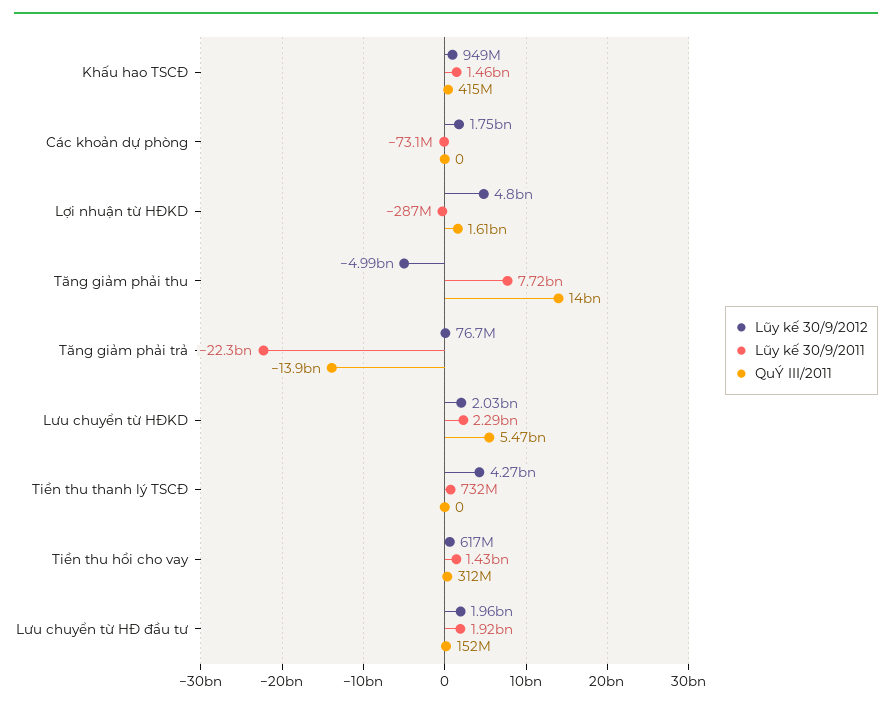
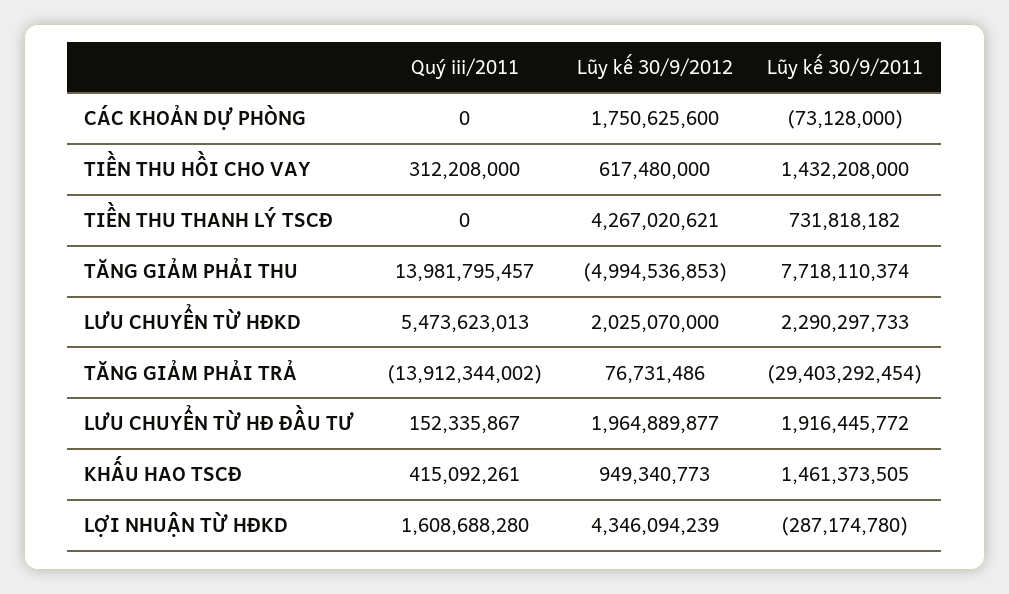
  {
    "Lũy kế 30/9/2012": {
      "Khấu hao TSCĐ": 949340773,
      "Các khoản dự phòng": 1750625600,
-     "Lợi nhuận từ HĐKD": 4800000000,
+     "Lợi nhuận từ HĐKD": 4346094239,
      "Tăng giảm phải thu": -4994536853,
      "Tăng giảm phải trả": 76731486,
      "Lưu chuyển từ HĐKD": 2025070000,
      "Tiền thu thanh lý TSCĐ": 4267020621,
      "Tiền thu hồi cho vay": 617480000,
      "Lưu chuyển từ HĐ đầu tư": 1964889877
    },
    "Lũy kế 30/9/2011": {
      "Khấu hao TSCĐ": 1461373505,
      "Các khoản dự phòng": -73128000,
      "Lợi nhuận từ HĐKD": -287174780,
      "Tăng giảm phải thu": 7718110374,
-     "Tăng giảm phải trả": -22300000000,
+     "Tăng giảm phải trả": -29403292454,
      "Lưu chuyển từ HĐKD": 2290297733,
      "Tiền thu thanh lý TSCĐ": 731818182,
      "Tiền thu hồi cho vay": 1432208000,
      "Lưu chuyển từ HĐ đầu tư": 1916445772
    },
    "QuÝ III/2011": {
      "Khấu hao TSCĐ": 415092261,
      "Các khoản dự phòng": 0,
      "Lợi nhuận từ HĐKD": 1608688280,
      "Tăng giảm phải thu": 13981795457,
      "Tăng giảm phải trả": -13912344002,
      "Lưu chuyển từ HĐKD": 5473623013,
      "Tiền thu thanh lý TSCĐ": 0,
      "Tiền thu hồi cho vay": 312208000,
      "Lưu chuyển từ HĐ đầu tư": 152335867
    }
  }

